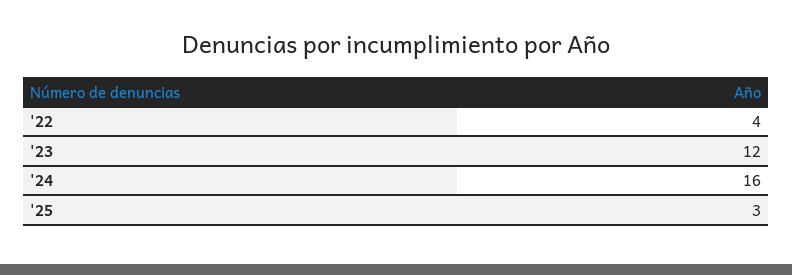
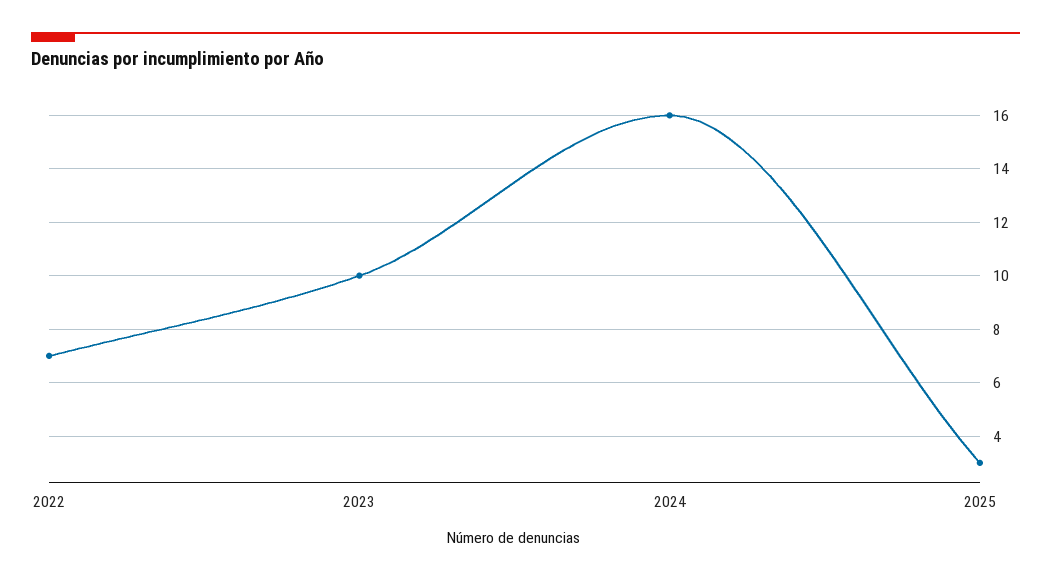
  {
-   "'22": 4,
+   "'22": 7,
-   "'23": 12,
+   "'23": 10,
    "'24": 16,
    "'25": 3
  }

